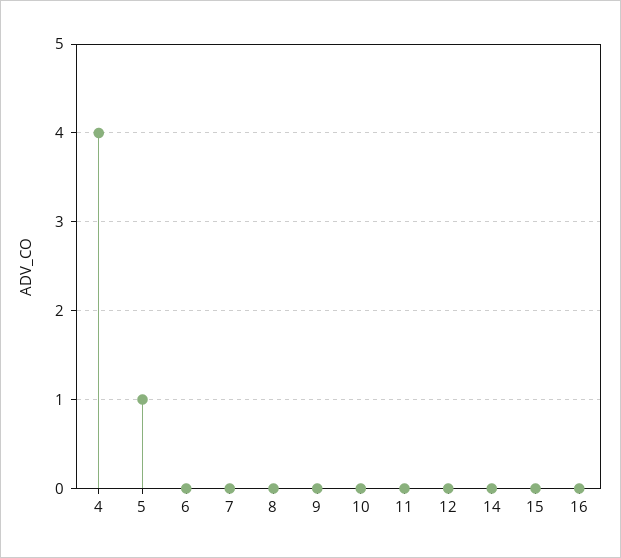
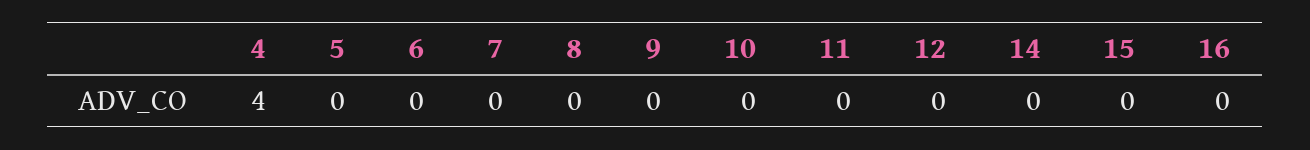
  {
    "4": 4,
-   "5": 1,
+   "5": 0,
    "6": 0,
    "7": 0,
    "8": 0,
    "9": 0,
    "10": 0,
    "11": 0,
    "12": 0,
    "14": 0,
    "15": 0,
    "16": 0
  }

